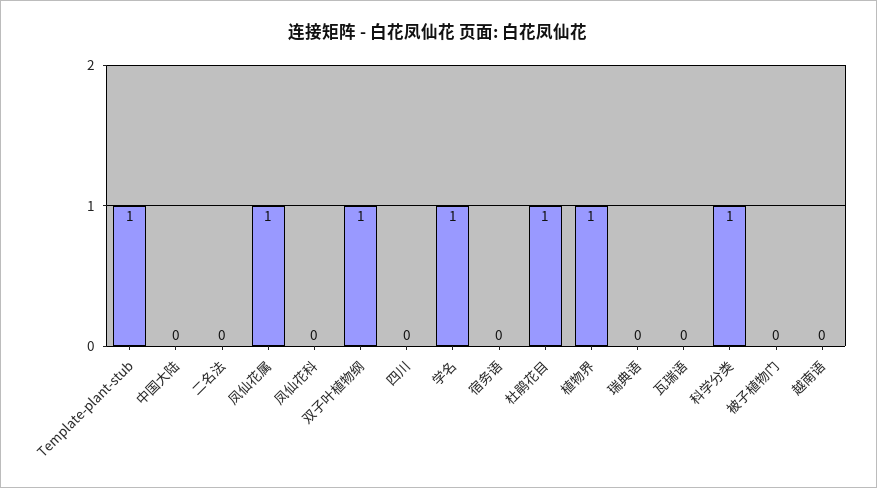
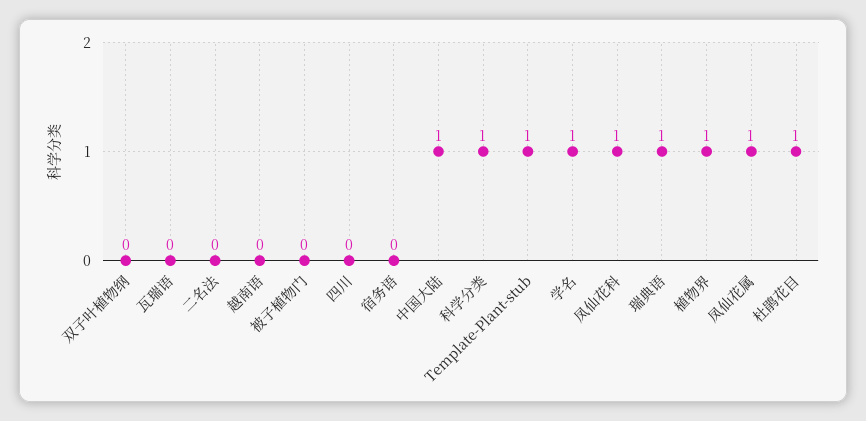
  {
    "Template-plant-stub": 1,
-   "中国大陆": 0,
+   "中国大陆": 1,
    "二名法": 0,
    "凤仙花属": 1,
-   "凤仙花科": 0,
+   "凤仙花科": 1,
-   "双子叶植物纲": 1,
+   "双子叶植物纲": 0,
    "四川": 0,
    "学名": 1,
    "宿务语": 0,
    "杜鹃花目": 1,
    "植物界": 1,
-   "瑞典语": 0,
+   "瑞典语": 1,
    "瓦瑞语": 0,
    "科学分类": 1,
    "被子植物门": 0,
    "越南语": 0
  }

